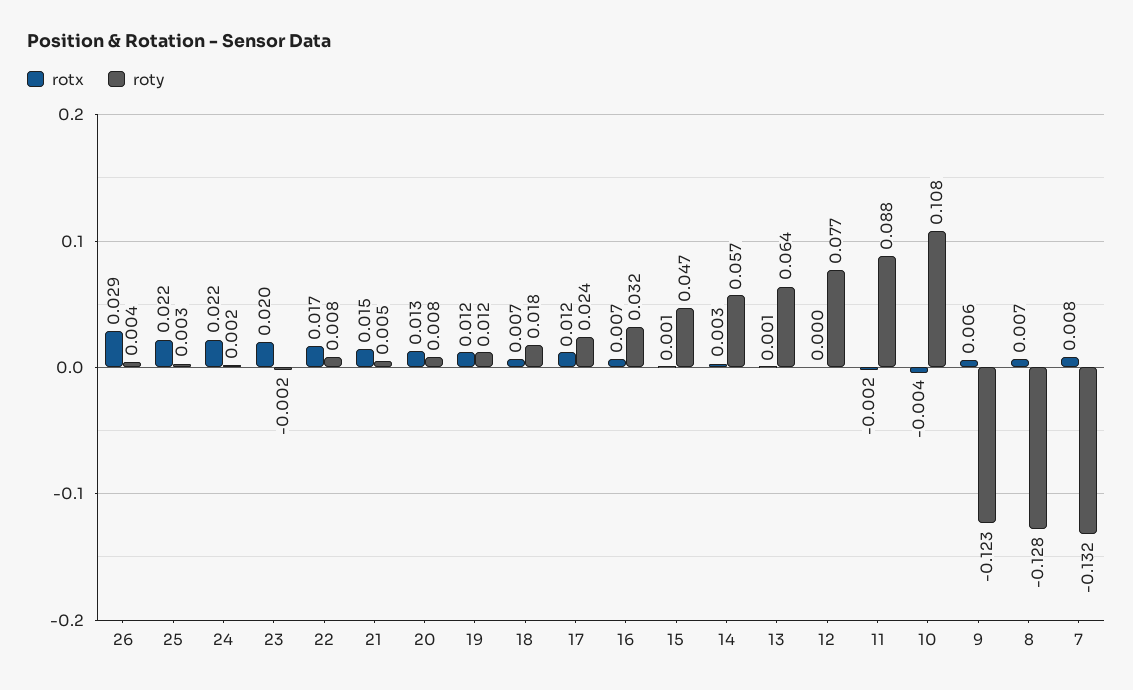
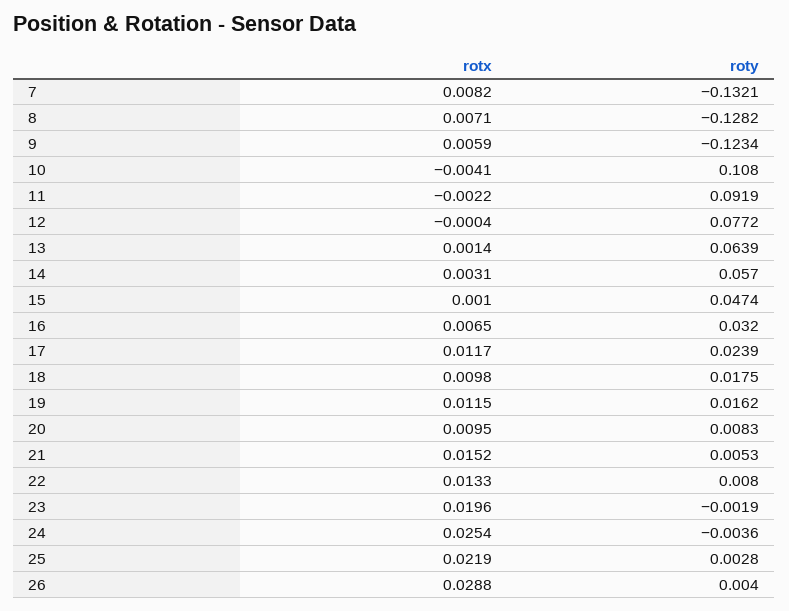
  {
    "rotx": {
      "26": 0.0288,
      "25": 0.0219,
-     "24": 0.022,
+     "24": 0.0254,
      "23": 0.0196,
-     "22": 0.017,
+     "22": 0.0133,
      "21": 0.0152,
-     "20": 0.013,
+     "20": 0.0095,
      "19": 0.0115,
-     "18": 0.007,
+     "18": 0.0098,
      "17": 0.0117,
      "16": 0.0065,
      "15": 0.001,
      "14": 0.0031,
      "13": 0.0014,
      "12": -0.0004,
      "11": -0.0022,
      "10": -0.0041,
      "9": 0.0059,
      "8": 0.0071,
      "7": 0.0082
    },
    "roty": {
      "26": 0.004,
      "25": 0.0028,
-     "24": 0.002,
+     "24": -0.0036,
      "23": -0.0019,
      "22": 0.008,
      "21": 0.0053,
      "20": 0.0083,
-     "19": 0.012,
+     "19": 0.0162,
      "18": 0.0175,
      "17": 0.0239,
      "16": 0.032,
      "15": 0.0474,
      "14": 0.057,
      "13": 0.0639,
      "12": 0.0772,
-     "11": 0.088,
+     "11": 0.0919,
      "10": 0.108,
      "9": -0.1234,
      "8": -0.1282,
      "7": -0.1321
    }
  }

